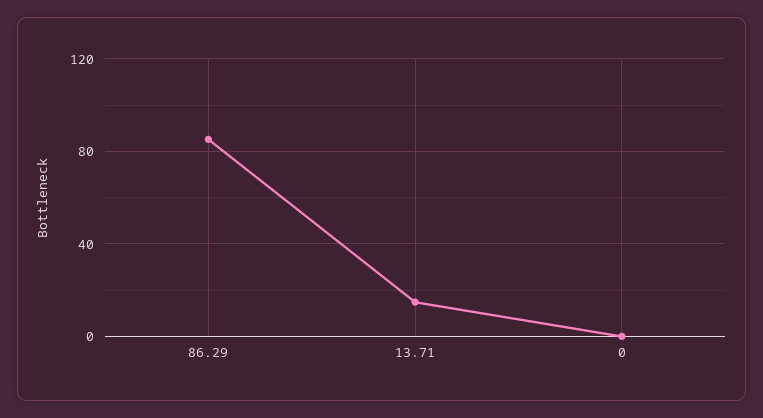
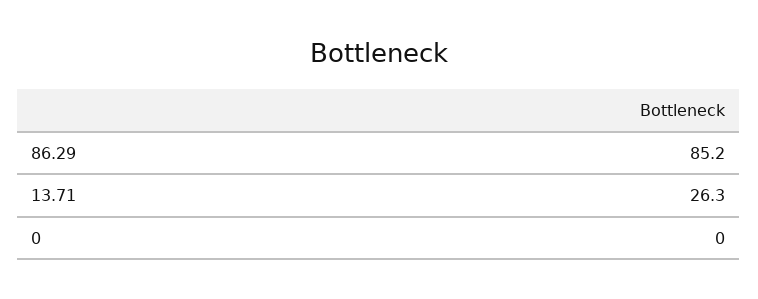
  {
    "86.29": 85.2,
-   "13.71": 15,
+   "13.71": 26.3,
    "0": 0
  }

